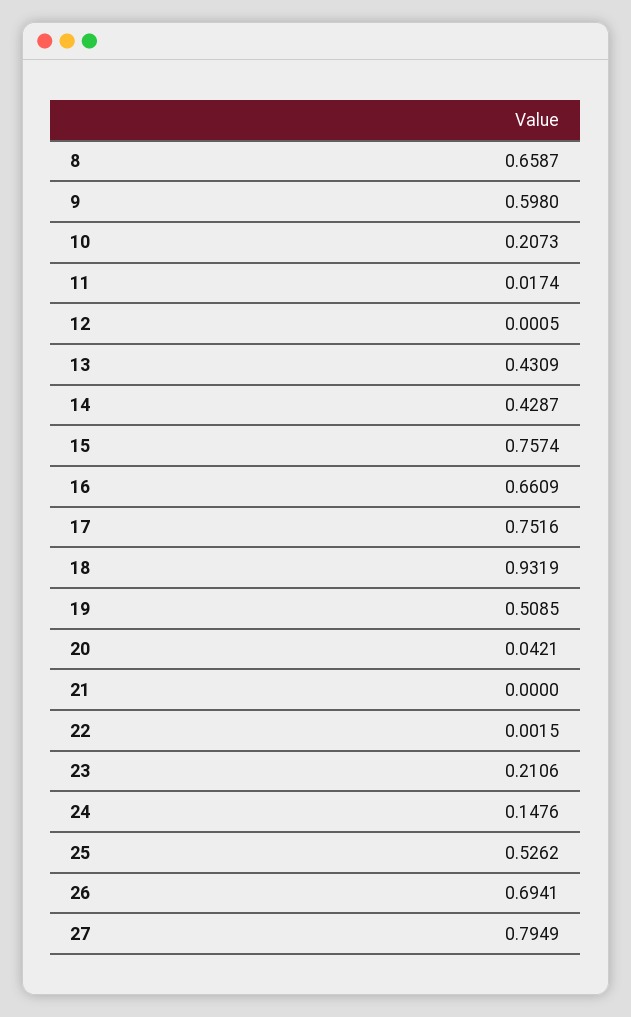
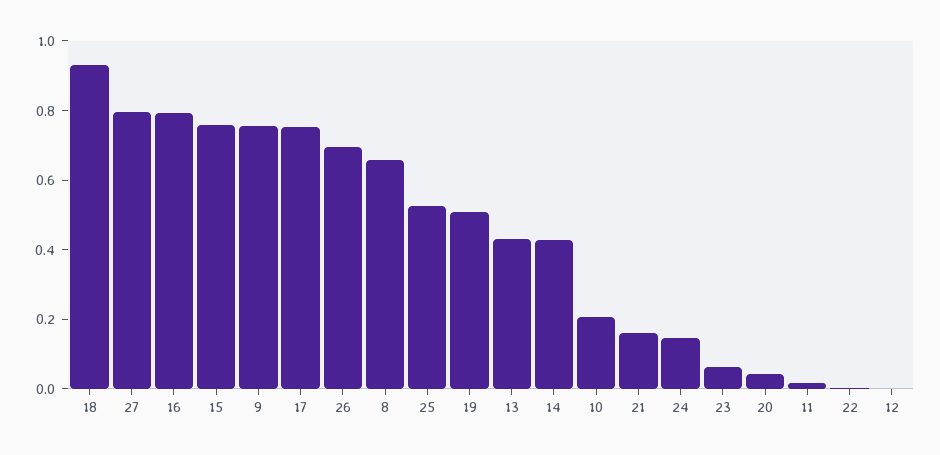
  {
    "8": 0.6587,
-   "9": 0.598,
+   "9": 0.75,
    "10": 0.2073,
    "11": 0.0174,
    "12": 0.0005,
    "13": 0.4309,
    "14": 0.4287,
    "15": 0.7574,
-   "16": 0.6609,
+   "16": 0.8,
    "17": 0.7516,
    "18": 0.9319,
    "19": 0.5085,
    "20": 0.0421,
-   "21": 0,
+   "21": 0.15,
    "22": 0.0015,
-   "23": 0.2106,
+   "23": 0.05,
    "24": 0.1476,
    "25": 0.5262,
    "26": 0.6941,
    "27": 0.7949
  }

